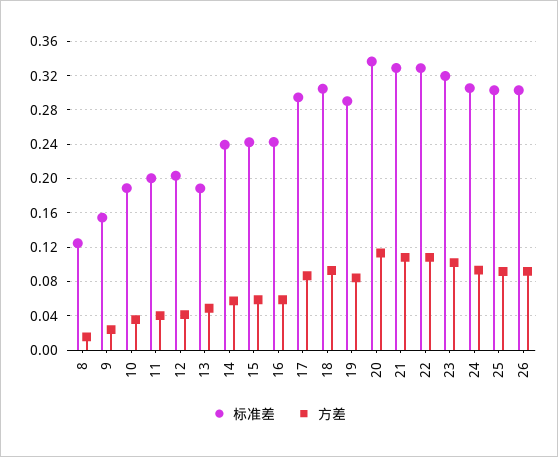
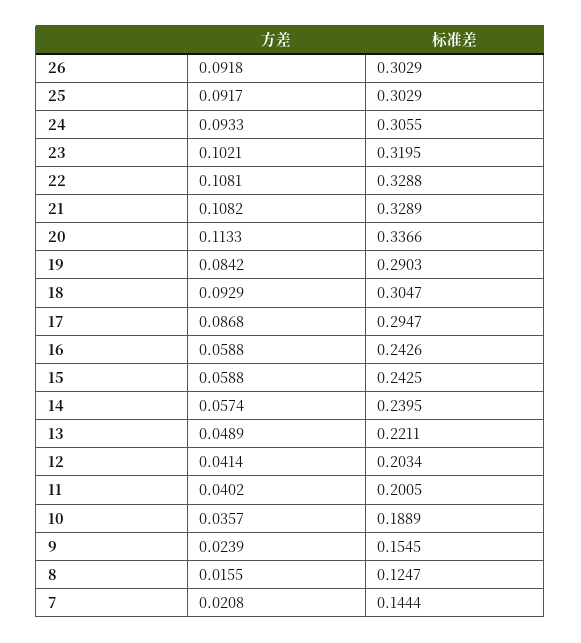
  {
    "标准差": {
      "8": 0.1247,
      "9": 0.1545,
      "10": 0.1889,
      "11": 0.2005,
      "12": 0.2034,
-     "13": 0.19,
+     "13": 0.2211,
      "14": 0.2395,
      "15": 0.2425,
      "16": 0.2426,
      "17": 0.2947,
      "18": 0.3047,
      "19": 0.2903,
      "20": 0.3366,
      "21": 0.3289,
      "22": 0.3288,
      "23": 0.3195,
      "24": 0.3055,
      "25": 0.3029,
-     "26": 0.3029
+     "26": 0.3029,
+     "7": 0.1444
    },
    "方差": {
      "8": 0.0155,
      "9": 0.0239,
      "10": 0.0357,
      "11": 0.0402,
      "12": 0.0414,
      "13": 0.0489,
      "14": 0.0574,
      "15": 0.0588,
      "16": 0.0588,
      "17": 0.0868,
      "18": 0.0929,
      "19": 0.0842,
      "20": 0.1133,
      "21": 0.1082,
      "22": 0.1081,
      "23": 0.1021,
      "24": 0.0933,
      "25": 0.0917,
-     "26": 0.0918
+     "26": 0.0918,
+     "7": 0.0208
    }
  }

